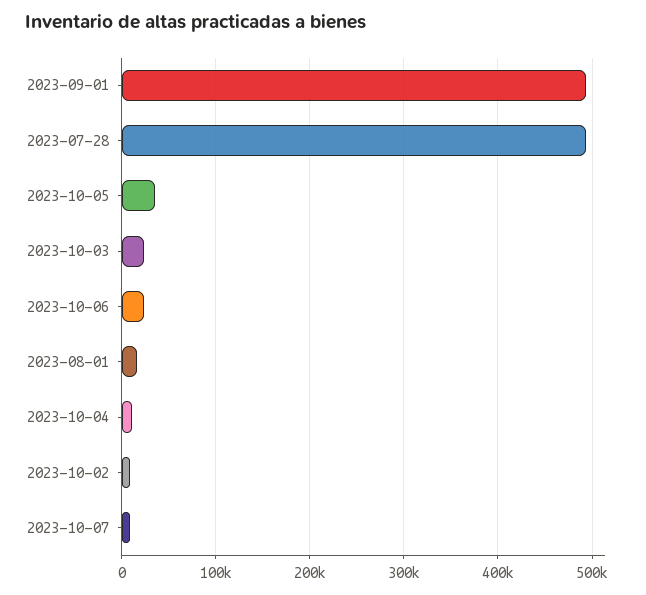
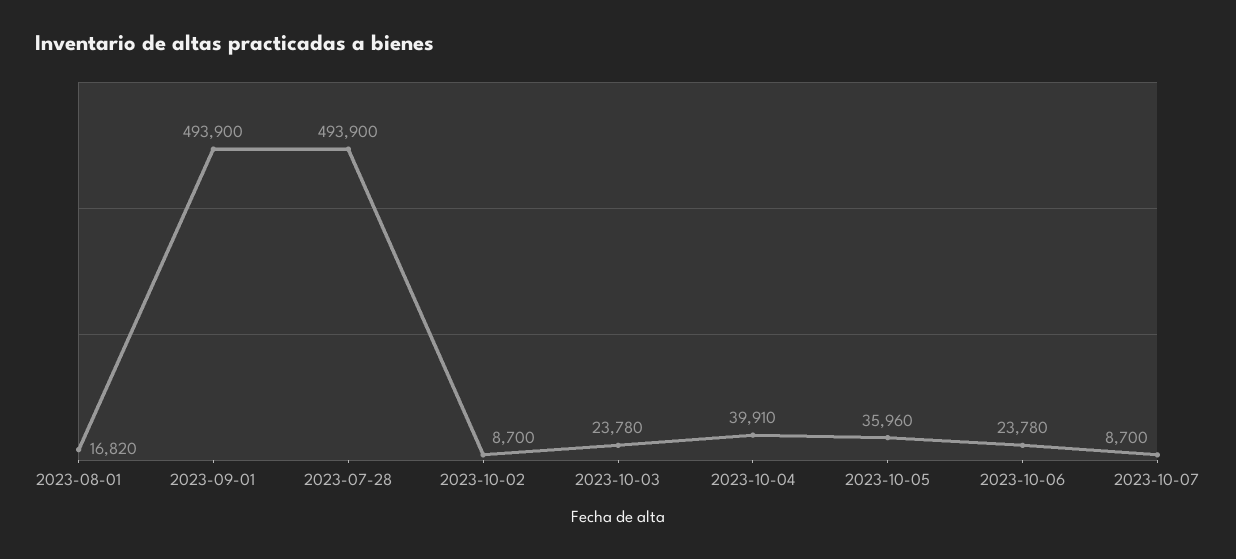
  {
    "2023-09-01": 493900,
    "2023-07-28": 493900,
    "2023-10-05": 35960,
    "2023-10-03": 23780,
    "2023-10-06": 23780,
    "2023-08-01": 16820,
-   "2023-10-04": 10000,
+   "2023-10-04": 39910,
    "2023-10-02": 8700,
    "2023-10-07": 8700
  }

